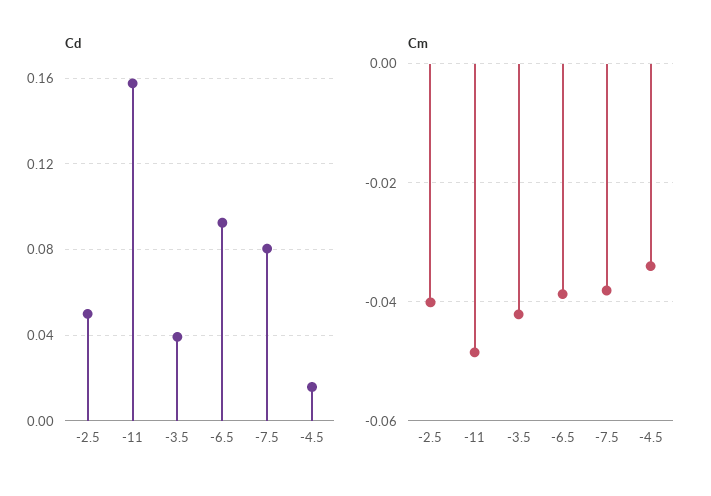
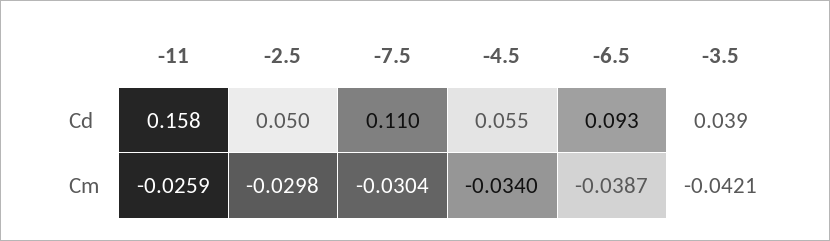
  {
    "Cd": {
      "-2.5": 0.05,
      "-11": 0.158,
      "-3.5": 0.039,
      "-6.5": 0.093,
-     "-7.5": 0.08,
+     "-7.5": 0.11,
-     "-4.5": 0.015
+     "-4.5": 0.055
    },
    "Cm": {
-     "-2.5": -0.04,
+     "-2.5": -0.0298,
-     "-11": -0.048,
+     "-11": -0.0259,
      "-3.5": -0.0421,
      "-6.5": -0.0387,
-     "-7.5": -0.038,
+     "-7.5": -0.0304,
      "-4.5": -0.034
    }
  }

